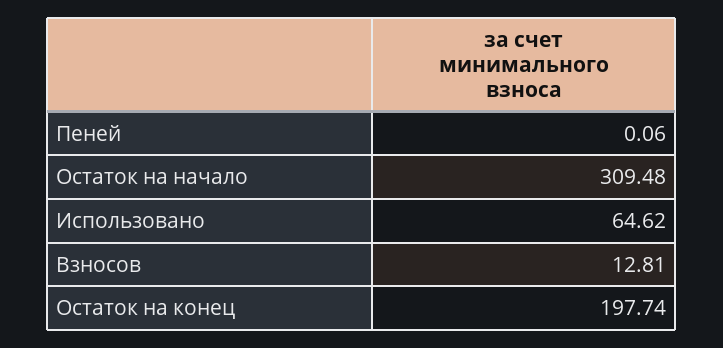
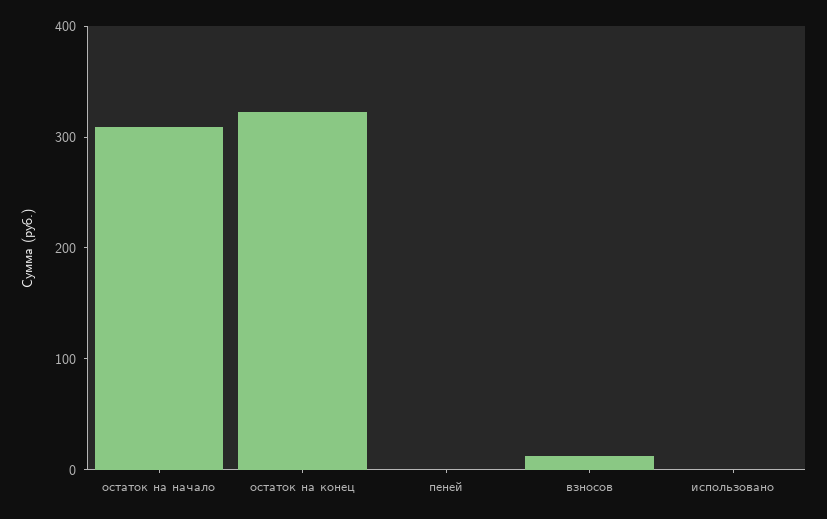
  {
    "Пеней": 0.06,
    "Остаток на начало": 309.48,
-   "Использовано": 64.62,
+   "Использовано": 0,
    "Взносов": 12.81,
-   "Остаток на конец": 197.74
+   "Остаток на конец": 320
  }

